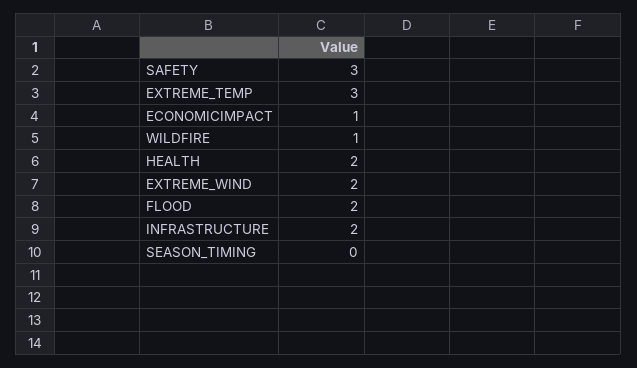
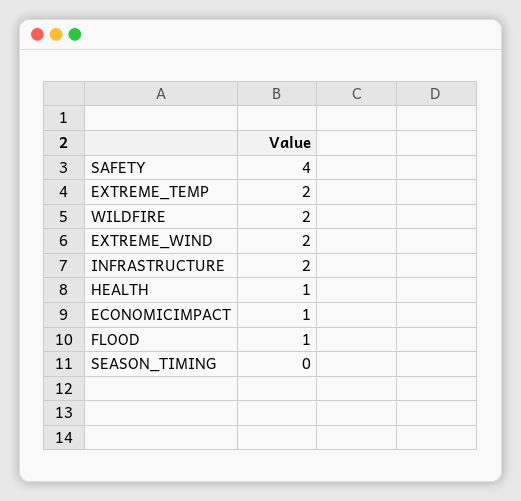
  {
-   "SAFETY": 3,
+   "SAFETY": 4,
-   "EXTREME_TEMP": 3,
+   "EXTREME_TEMP": 2,
    "ECONOMICIMPACT": 1,
-   "WILDFIRE": 1,
+   "WILDFIRE": 2,
-   "HEALTH": 2,
+   "HEALTH": 1,
    "EXTREME_WIND": 2,
-   "FLOOD": 2,
+   "FLOOD": 1,
    "INFRASTRUCTURE": 2,
    "SEASON_TIMING": 0
  }

